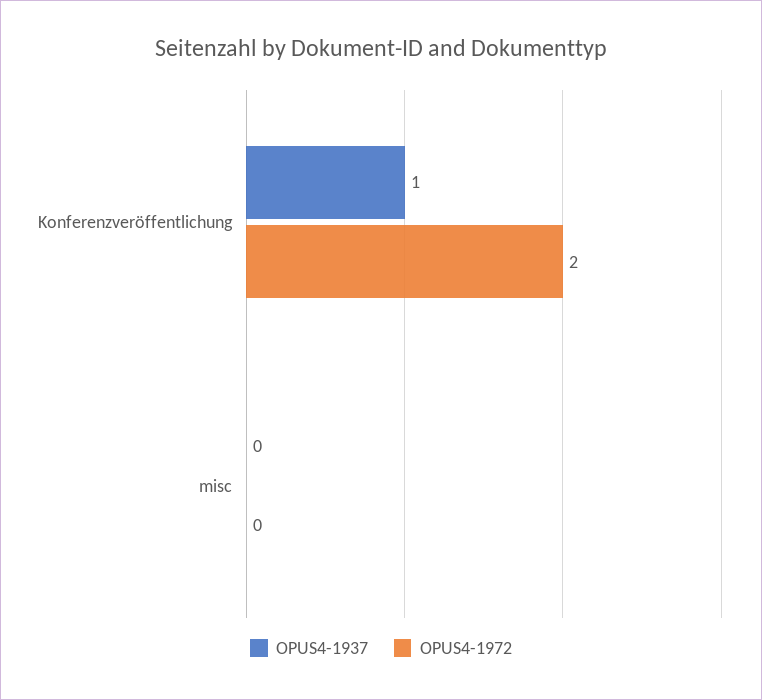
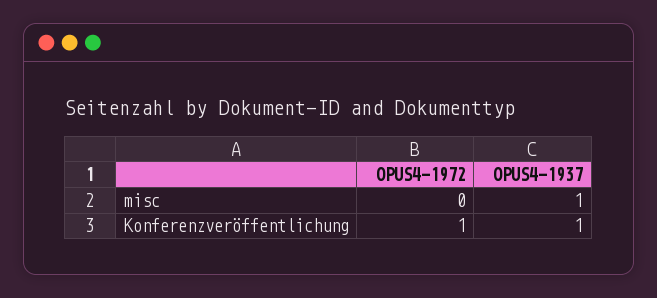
  {
    "OPUS4-1937": {
      "Konferenzveröffentlichung": 1,
-     "misc": 0
+     "misc": 1
    },
    "OPUS4-1972": {
-     "Konferenzveröffentlichung": 2,
+     "Konferenzveröffentlichung": 1,
      "misc": 0
    }
  }

